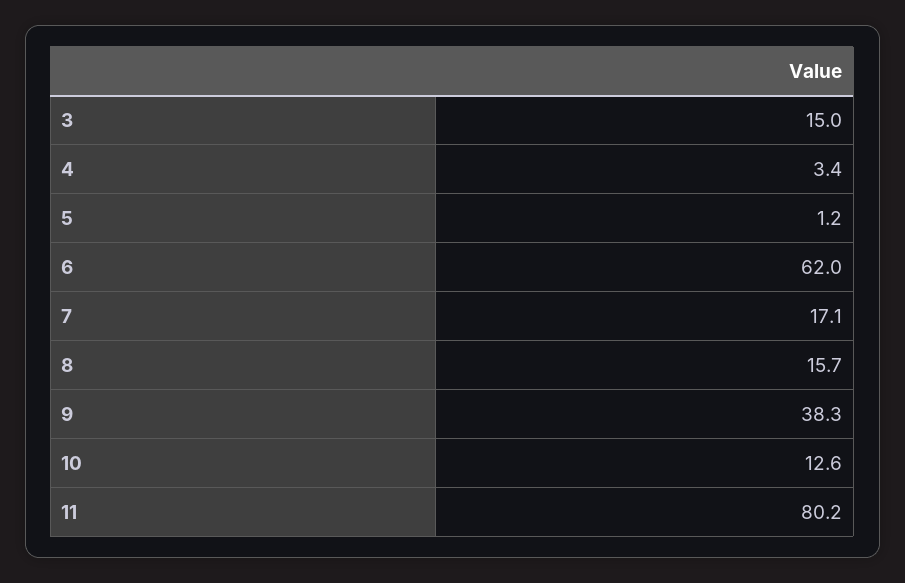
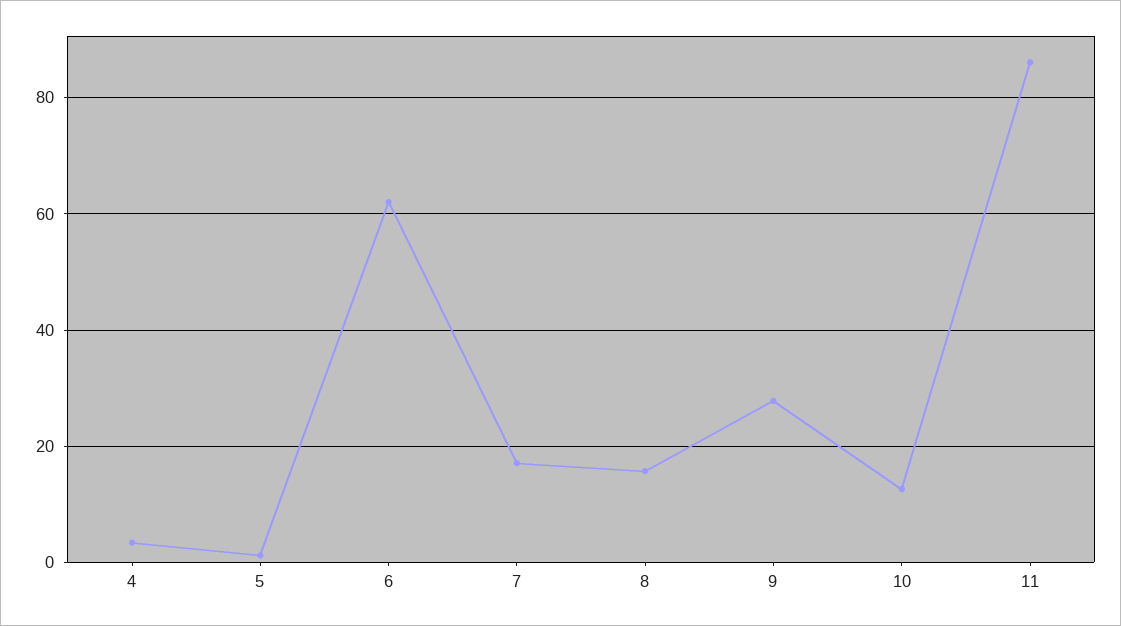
  {
-   "3": 15,
    "4": 3.4,
    "5": 1.2,
    "6": 62,
    "7": 17.1,
    "8": 15.7,
-   "9": 38.3,
+   "9": 28,
    "10": 12.6,
-   "11": 80.2
+   "11": 86
  }

